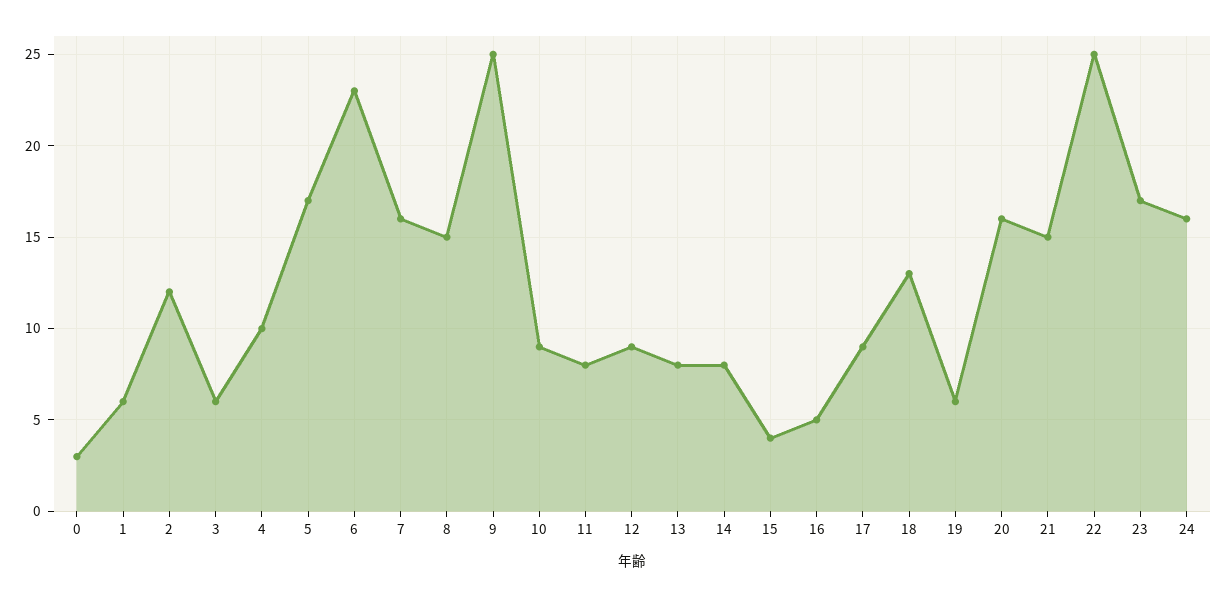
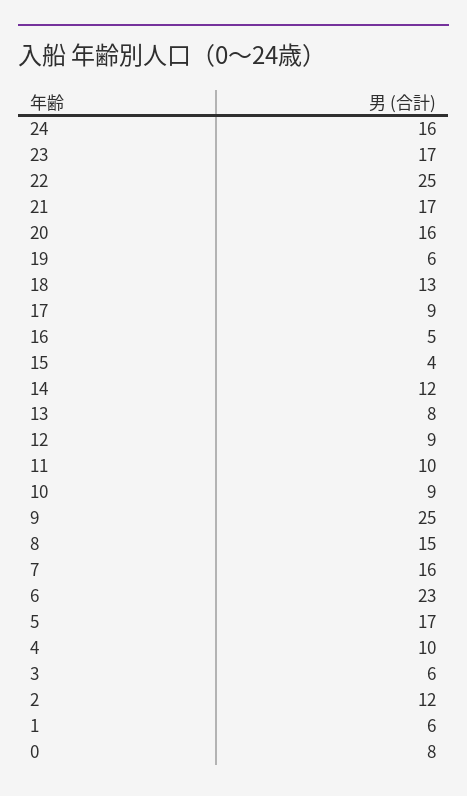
  {
-   "0": 3,
+   "0": 8,
    "1": 6,
    "2": 12,
    "3": 6,
    "4": 10,
    "5": 17,
    "6": 23,
    "7": 16,
    "8": 15,
    "9": 25,
    "10": 9,
-   "11": 8,
+   "11": 10,
    "12": 9,
    "13": 8,
-   "14": 8,
+   "14": 12,
    "15": 4,
    "16": 5,
    "17": 9,
    "18": 13,
    "19": 6,
    "20": 16,
-   "21": 15,
+   "21": 17,
    "22": 25,
    "23": 17,
    "24": 16
  }

